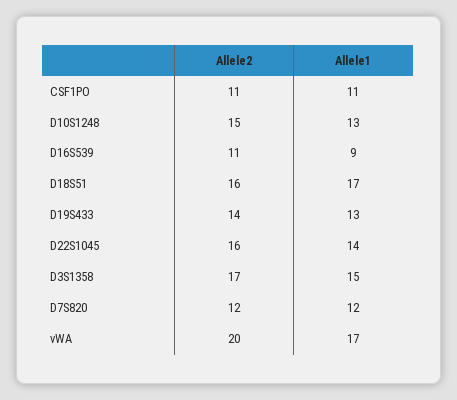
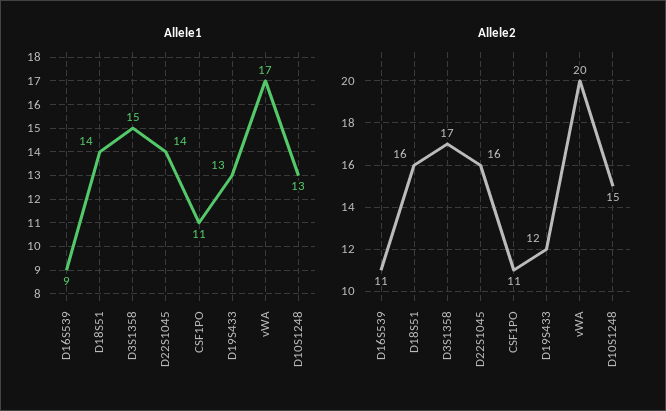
  {
    "Allele2": {
      "CSF1PO": 11,
      "D10S1248": 15,
      "D16S539": 11,
      "D18S51": 16,
-     "D19S433": 14,
+     "D19S433": 12,
      "D22S1045": 16,
      "D3S1358": 17,
-     "D7S820": 12,
      "vWA": 20
    },
    "Allele1": {
      "CSF1PO": 11,
      "D10S1248": 13,
      "D16S539": 9,
-     "D18S51": 17,
+     "D18S51": 14,
      "D19S433": 13,
      "D22S1045": 14,
      "D3S1358": 15,
-     "D7S820": 12,
      "vWA": 17
    }
  }

